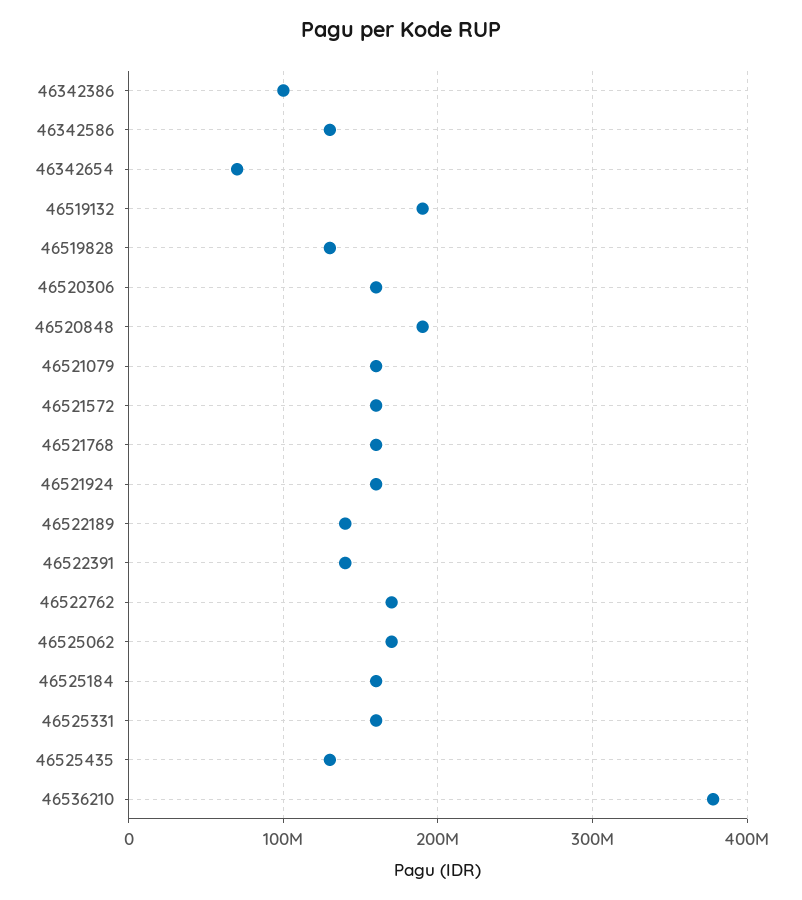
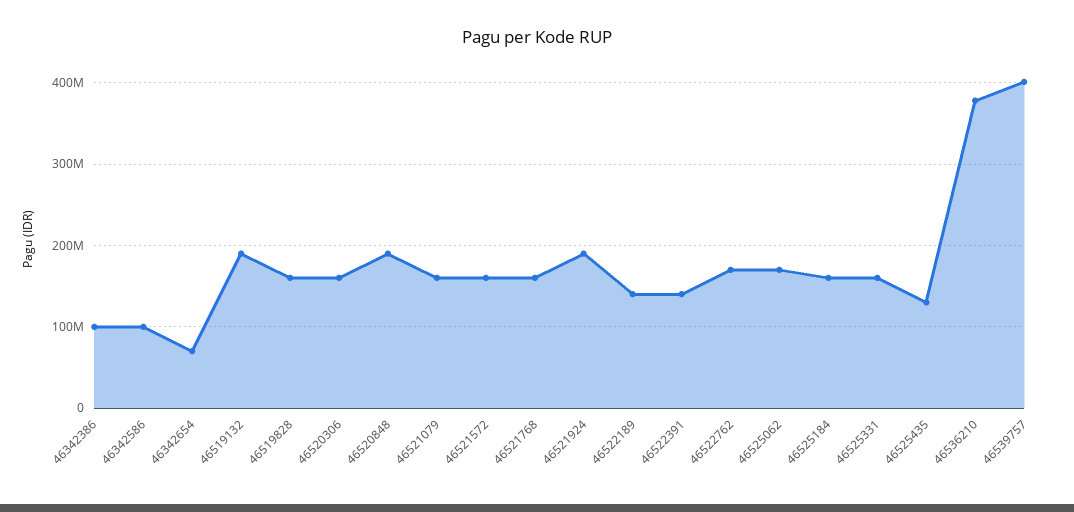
  {
    "46342386": 100000000,
-   "46342586": 130000000,
+   "46342586": 100000000,
    "46342654": 70000000,
    "46519132": 190000000,
-   "46519828": 130000000,
+   "46519828": 160000000,
    "46520306": 160000000,
    "46520848": 190000000,
    "46521079": 160000000,
    "46521572": 160000000,
    "46521768": 160000000,
-   "46521924": 160000000,
+   "46521924": 190000000,
    "46522189": 140000000,
    "46522391": 140000000,
    "46522762": 170000000,
    "46525062": 170000000,
    "46525184": 160000000,
    "46525331": 160000000,
    "46525435": 130000000,
-   "46536210": 380000000
+   "46536210": 380000000,
+   "46539757": 400000000
  }

